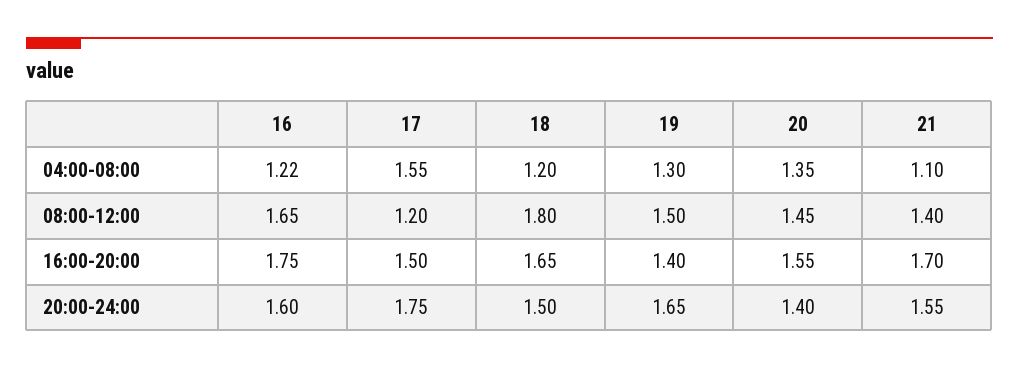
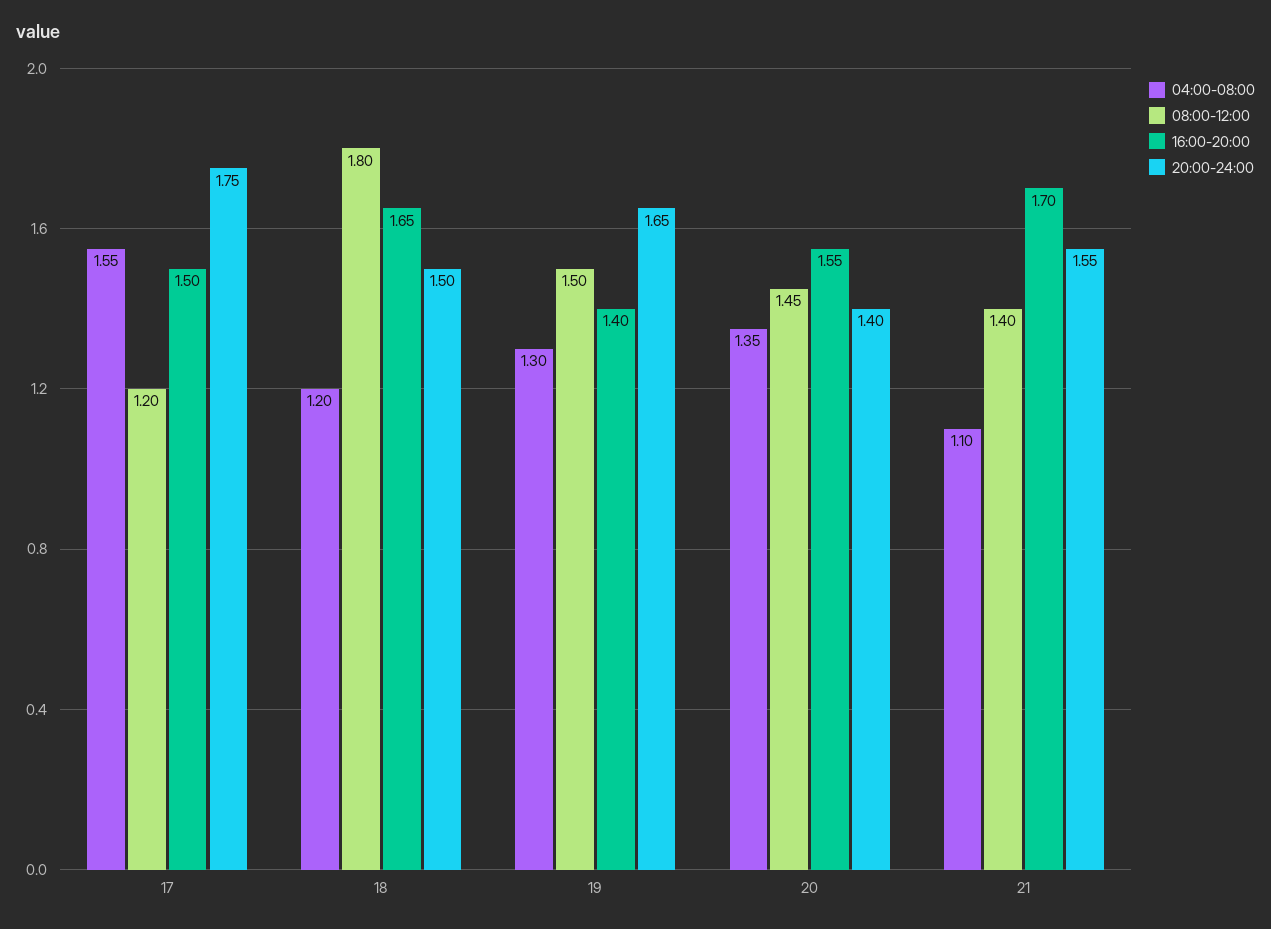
  {
    "04:00-08:00": {
-     "16": 1.22,
      "17": 1.55,
      "18": 1.2,
      "19": 1.3,
      "20": 1.35,
      "21": 1.1
    },
    "08:00-12:00": {
-     "16": 1.65,
      "17": 1.2,
      "18": 1.8,
      "19": 1.5,
      "20": 1.45,
      "21": 1.4
    },
    "16:00-20:00": {
-     "16": 1.75,
      "17": 1.5,
      "18": 1.65,
      "19": 1.4,
      "20": 1.55,
      "21": 1.7
    },
    "20:00-24:00": {
-     "16": 1.6,
      "17": 1.75,
      "18": 1.5,
      "19": 1.65,
      "20": 1.4,
      "21": 1.55
    }
  }

